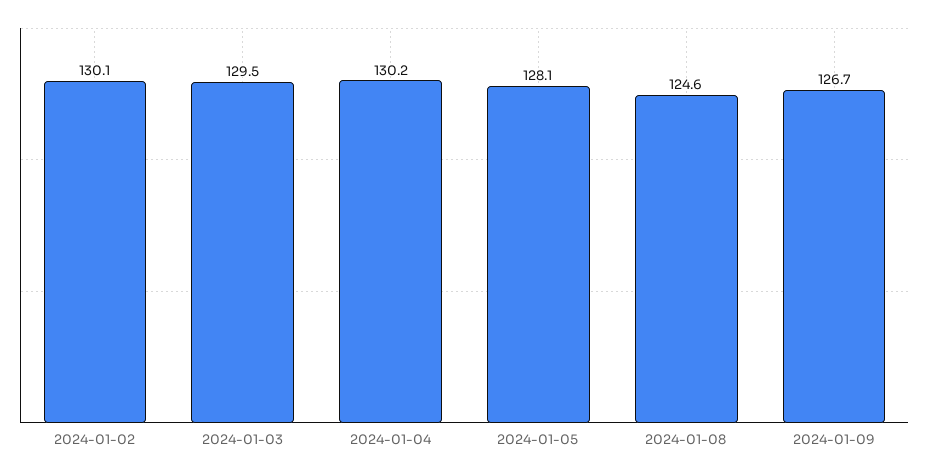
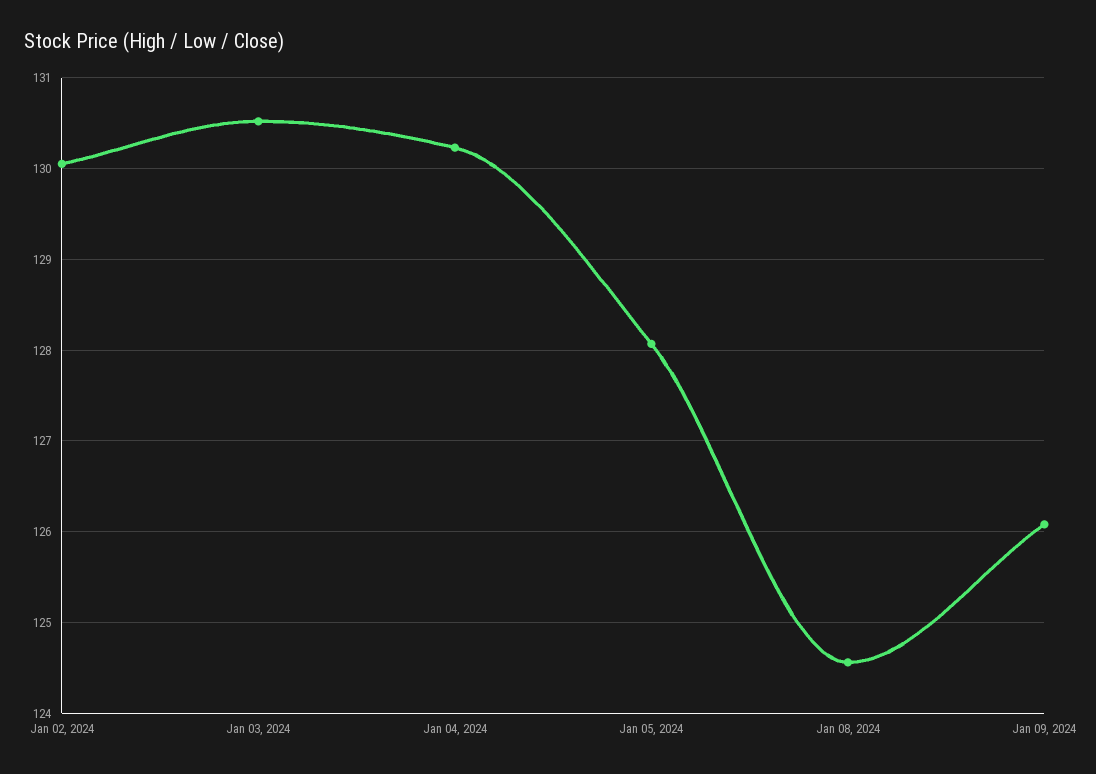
  {
    "2024-01-02": 130.1,
-   "2024-01-03": 129.5,
+   "2024-01-03": 130.5,
    "2024-01-04": 130.2,
    "2024-01-05": 128.1,
    "2024-01-08": 124.6,
-   "2024-01-09": 126.7
+   "2024-01-09": 126.1
  }

